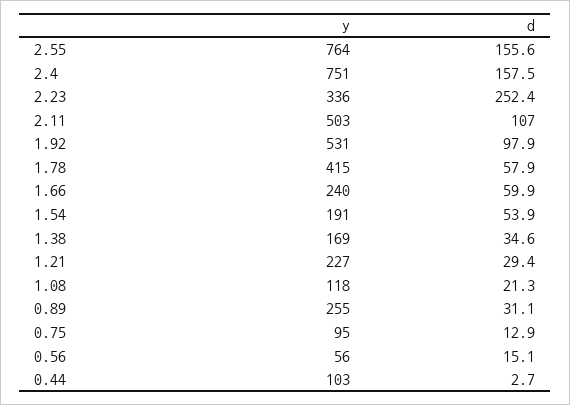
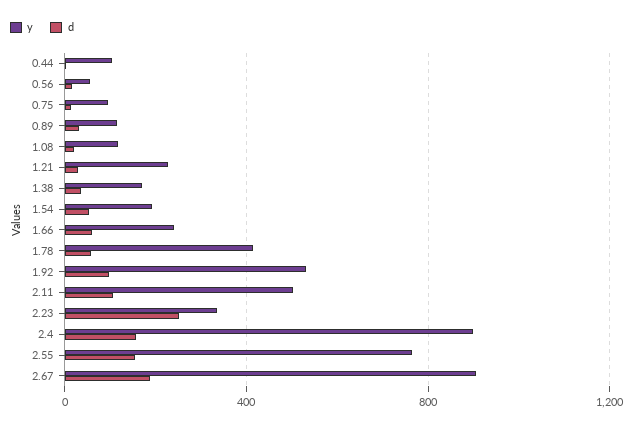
  {
    "y": {
      "2.55": 764,
-     "2.4": 751,
+     "2.4": 900,
      "2.23": 336,
      "2.11": 503,
      "1.92": 531,
      "1.78": 415,
      "1.66": 240,
      "1.54": 191,
      "1.38": 169,
      "1.21": 227,
      "1.08": 118,
-     "0.89": 255,
+     "0.89": 100,
      "0.75": 95,
      "0.56": 56,
-     "0.44": 103
+     "0.44": 103,
+     "2.67": 900
    },
    "d": {
      "2.55": 155.6,
      "2.4": 157.5,
      "2.23": 252.4,
      "2.11": 107,
      "1.92": 97.9,
      "1.78": 57.9,
      "1.66": 59.9,
      "1.54": 53.9,
      "1.38": 34.6,
      "1.21": 29.4,
      "1.08": 21.3,
      "0.89": 31.1,
      "0.75": 12.9,
      "0.56": 15.1,
-     "0.44": 2.7
+     "0.44": 2.7,
+     "2.67": 200
    }
  }

